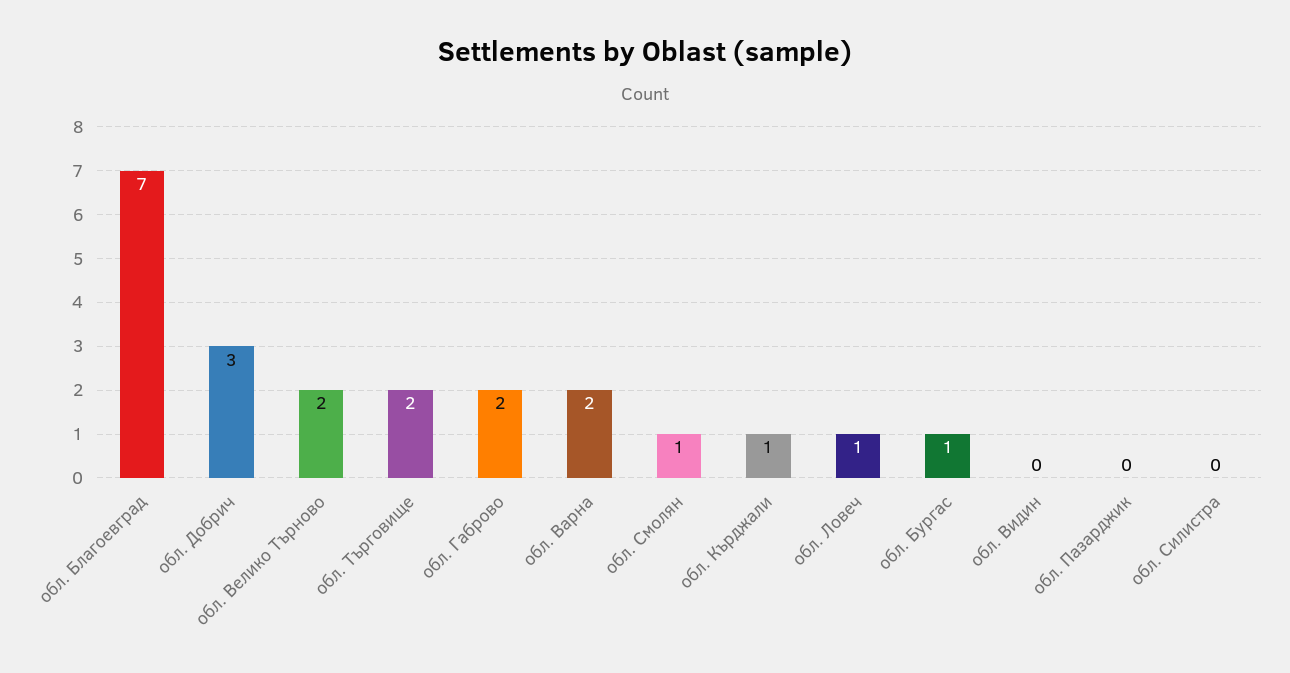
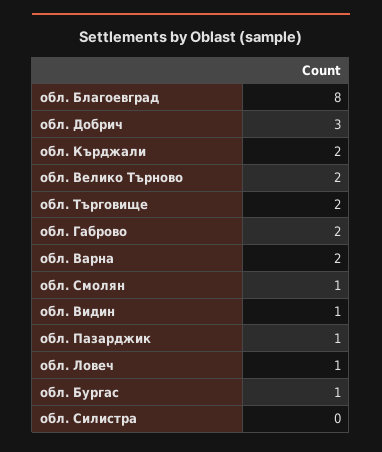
  {
-   "обл. Благоевград": 7,
+   "обл. Благоевград": 8,
    "обл. Добрич": 3,
    "обл. Велико Търново": 2,
    "обл. Търговище": 2,
    "обл. Габрово": 2,
    "обл. Варна": 2,
    "обл. Смолян": 1,
-   "обл. Кърджали": 1,
+   "обл. Кърджали": 2,
    "обл. Ловеч": 1,
    "обл. Бургас": 1,
-   "обл. Видин": 0,
+   "обл. Видин": 1,
-   "обл. Пазарджик": 0,
+   "обл. Пазарджик": 1,
    "обл. Силистра": 0
  }

